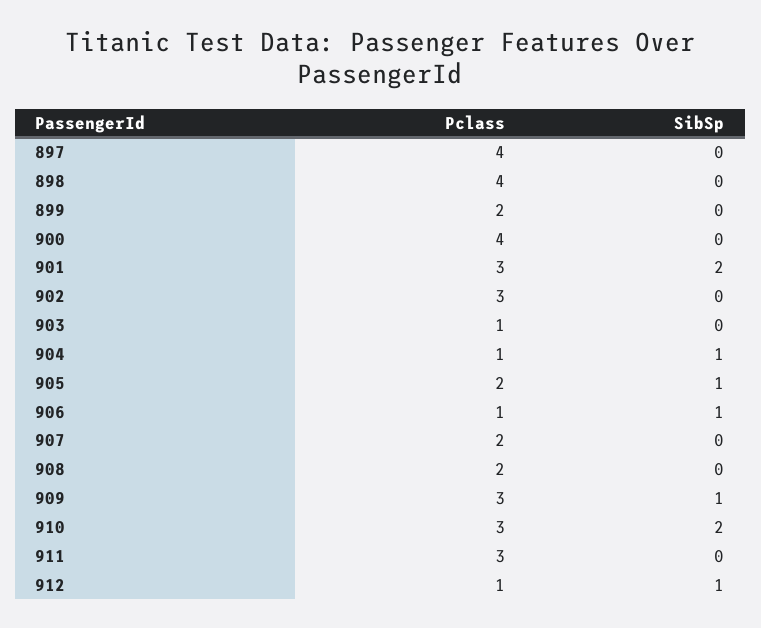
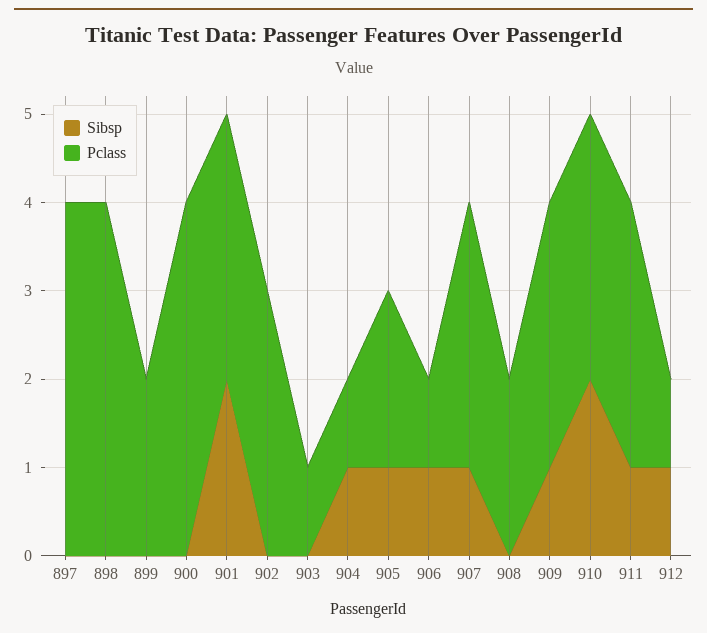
  {
    "Pclass": {
      "897": 4,
      "898": 4,
      "899": 2,
      "900": 4,
      "901": 3,
      "902": 3,
      "903": 1,
      "904": 1,
      "905": 2,
      "906": 1,
-     "907": 2,
+     "907": 3,
      "908": 2,
      "909": 3,
      "910": 3,
      "911": 3,
      "912": 1
    },
    "SibSp": {
      "897": 0,
      "898": 0,
      "899": 0,
      "900": 0,
      "901": 2,
      "902": 0,
      "903": 0,
      "904": 1,
      "905": 1,
      "906": 1,
-     "907": 0,
+     "907": 1,
      "908": 0,
      "909": 1,
      "910": 2,
-     "911": 0,
+     "911": 1,
      "912": 1
    }
  }

